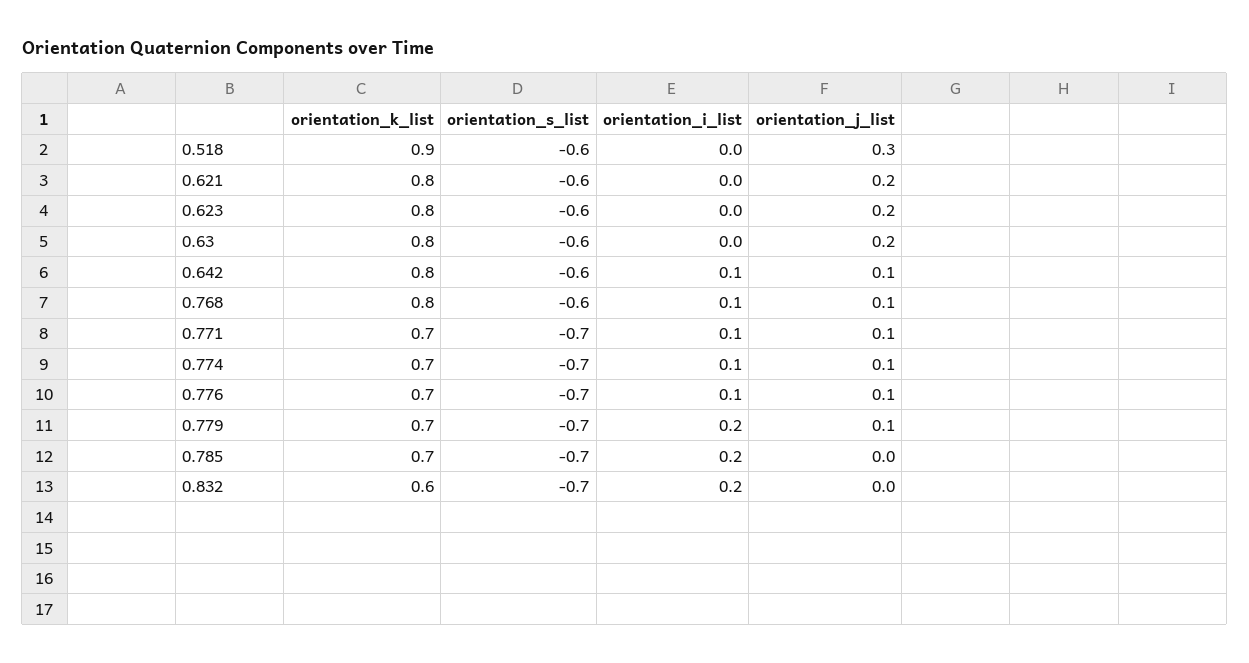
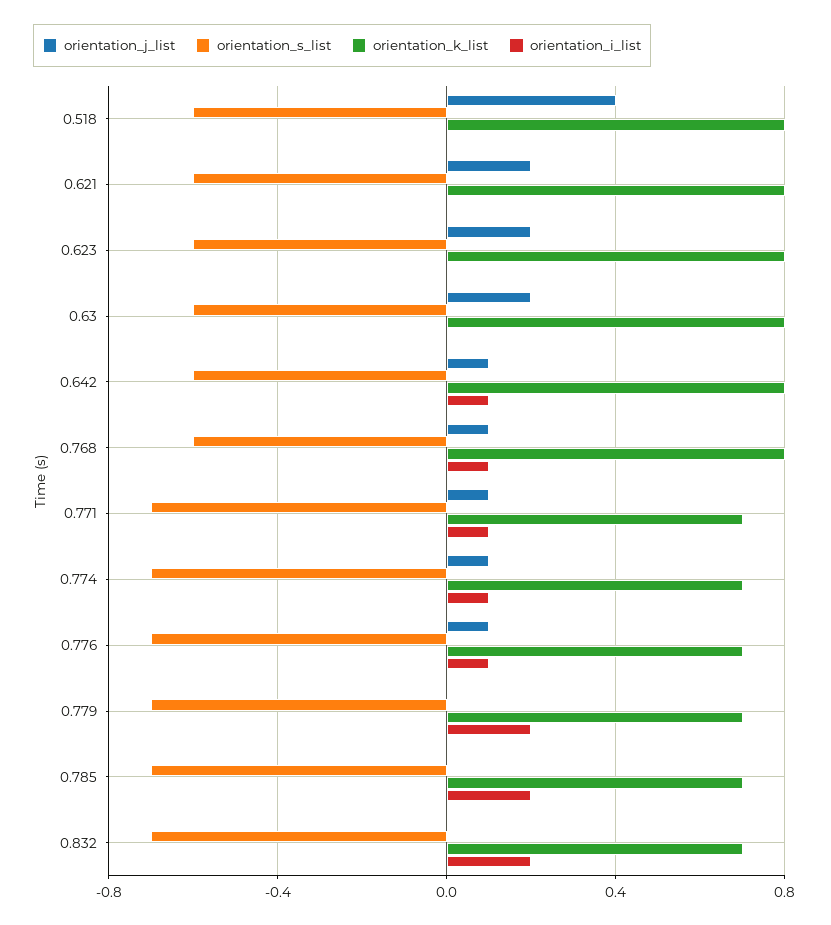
  {
    "orientation_k_list": {
-     "0.518": 0.9,
+     "0.518": 0.8,
      "0.621": 0.8,
      "0.623": 0.8,
      "0.63": 0.8,
      "0.642": 0.8,
      "0.768": 0.8,
      "0.771": 0.7,
      "0.774": 0.7,
      "0.776": 0.7,
      "0.779": 0.7,
      "0.785": 0.7,
-     "0.832": 0.6
+     "0.832": 0.7
    },
    "orientation_s_list": {
      "0.518": -0.6,
      "0.621": -0.6,
      "0.623": -0.6,
      "0.63": -0.6,
      "0.642": -0.6,
      "0.768": -0.6,
      "0.771": -0.7,
      "0.774": -0.7,
      "0.776": -0.7,
      "0.779": -0.7,
      "0.785": -0.7,
      "0.832": -0.7
    },
    "orientation_i_list": {
      "0.518": 0,
      "0.621": 0,
      "0.623": 0,
      "0.63": 0,
      "0.642": 0.1,
      "0.768": 0.1,
      "0.771": 0.1,
      "0.774": 0.1,
      "0.776": 0.1,
      "0.779": 0.2,
      "0.785": 0.2,
      "0.832": 0.2
    },
    "orientation_j_list": {
-     "0.518": 0.3,
+     "0.518": 0.4,
      "0.621": 0.2,
      "0.623": 0.2,
      "0.63": 0.2,
      "0.642": 0.1,
      "0.768": 0.1,
      "0.771": 0.1,
      "0.774": 0.1,
      "0.776": 0.1,
-     "0.779": 0.1,
+     "0.779": 0,
      "0.785": 0,
      "0.832": 0
    }
  }

